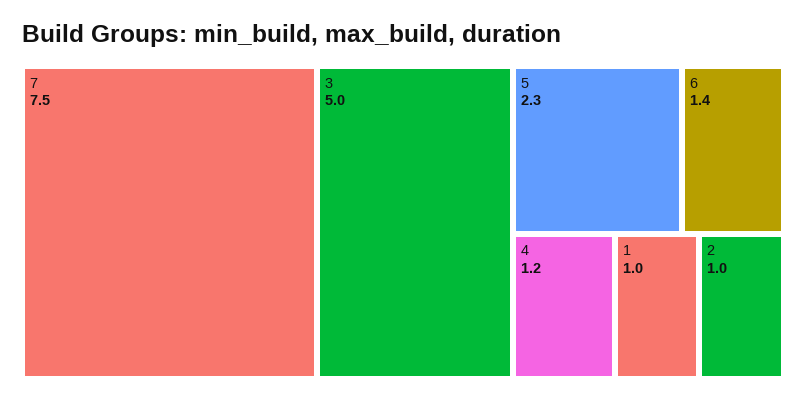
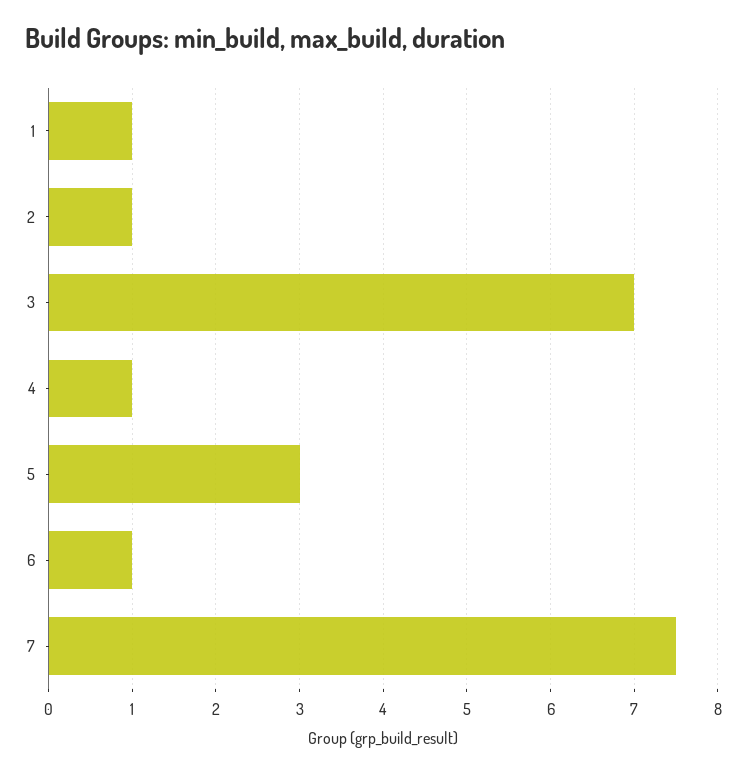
  {
    "7": 7.5,
-   "3": 5,
+   "3": 7,
-   "5": 2.3,
+   "5": 3,
-   "6": 1.4,
+   "6": 1,
-   "4": 1.2,
+   "4": 1,
    "1": 1,
    "2": 1
  }

